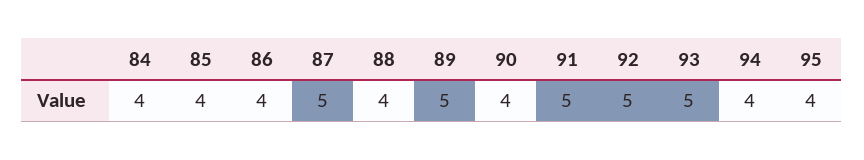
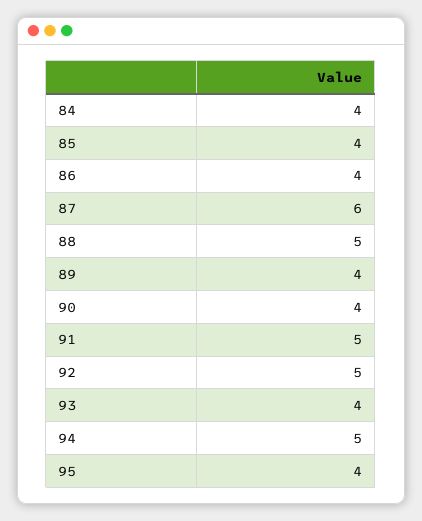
  {
    "84": 4,
    "85": 4,
    "86": 4,
-   "87": 5,
+   "87": 6,
-   "88": 4,
+   "88": 5,
-   "89": 5,
+   "89": 4,
    "90": 4,
    "91": 5,
    "92": 5,
-   "93": 5,
+   "93": 4,
-   "94": 4,
+   "94": 5,
    "95": 4
  }

